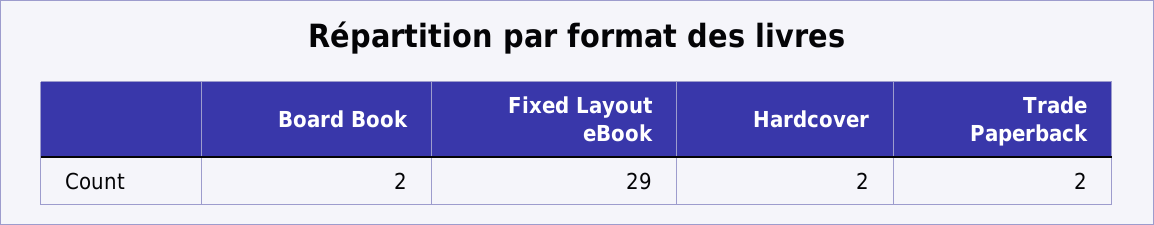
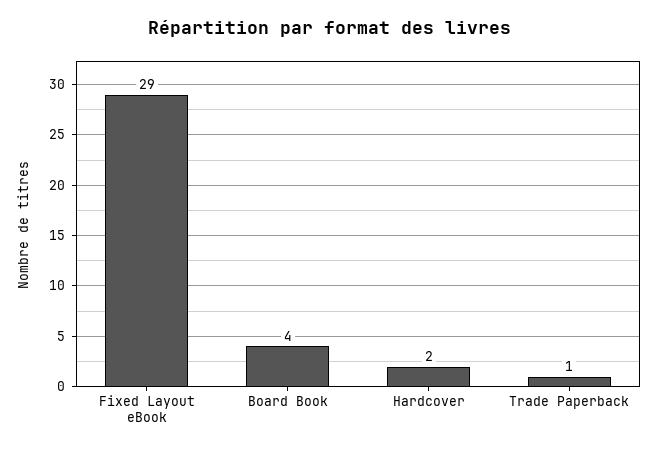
  {
-   "Board Book": 2,
+   "Board Book": 4,
    "Fixed Layout eBook": 29,
    "Hardcover": 2,
-   "Trade Paperback": 2
+   "Trade Paperback": 1
  }

